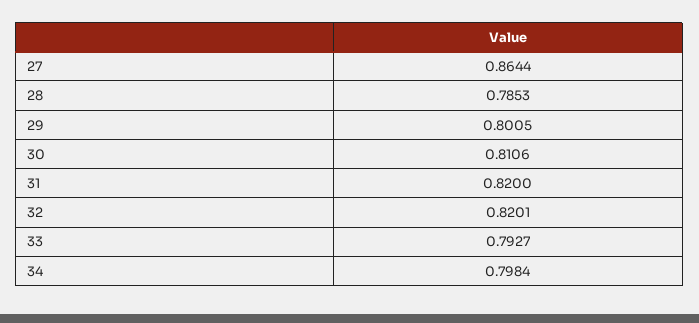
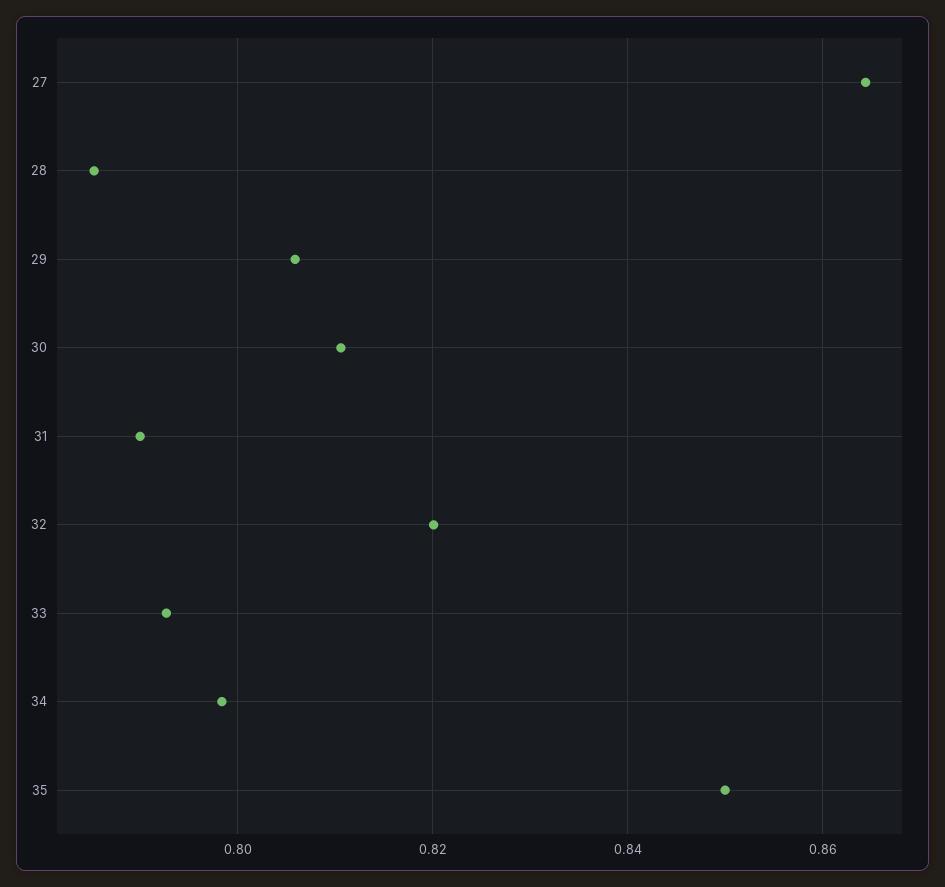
  {
    "27": 0.8644,
    "28": 0.7853,
-   "29": 0.8005,
+   "29": 0.806,
    "30": 0.8106,
-   "31": 0.82,
+   "31": 0.79,
    "32": 0.8201,
    "33": 0.7927,
-   "34": 0.7984
+   "34": 0.7984,
+   "35": 0.85
  }

